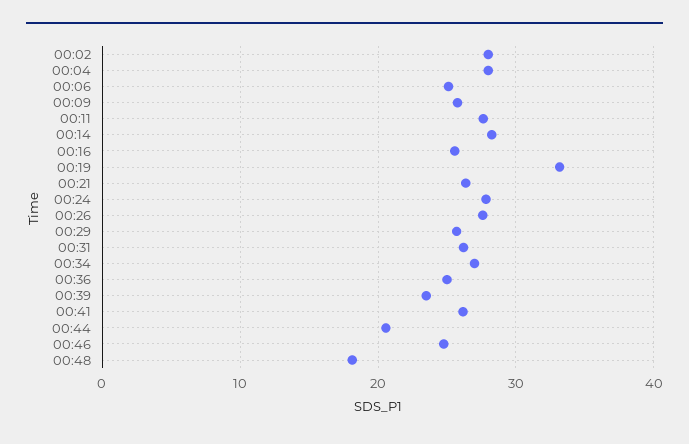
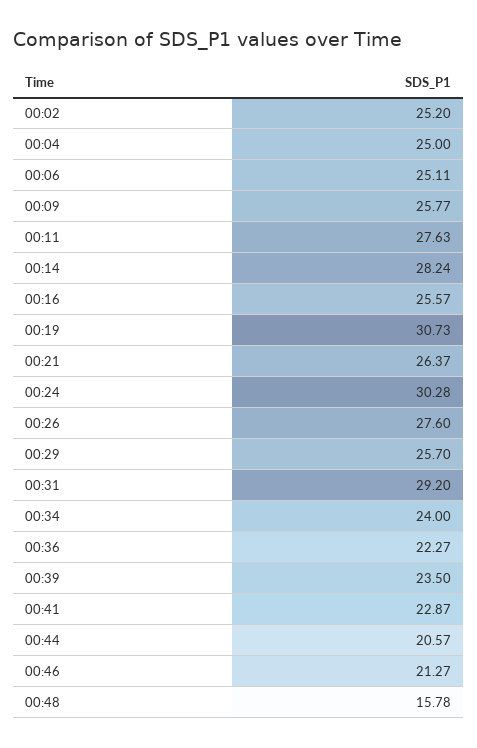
  {
-   "00:02": 28,
+   "00:02": 25.2,
-   "00:04": 28,
+   "00:04": 25,
    "00:06": 25.11,
    "00:09": 25.77,
    "00:11": 27.63,
    "00:14": 28.24,
    "00:16": 25.57,
-   "00:19": 33,
+   "00:19": 30.73,
    "00:21": 26.37,
-   "00:24": 28,
+   "00:24": 30.28,
    "00:26": 27.6,
    "00:29": 25.7,
-   "00:31": 26,
+   "00:31": 29.2,
-   "00:34": 27,
+   "00:34": 24,
-   "00:36": 25,
+   "00:36": 22.27,
    "00:39": 23.5,
-   "00:41": 26,
+   "00:41": 22.87,
    "00:44": 20.57,
-   "00:46": 25,
+   "00:46": 21.27,
-   "00:48": 18
+   "00:48": 15.78
  }

